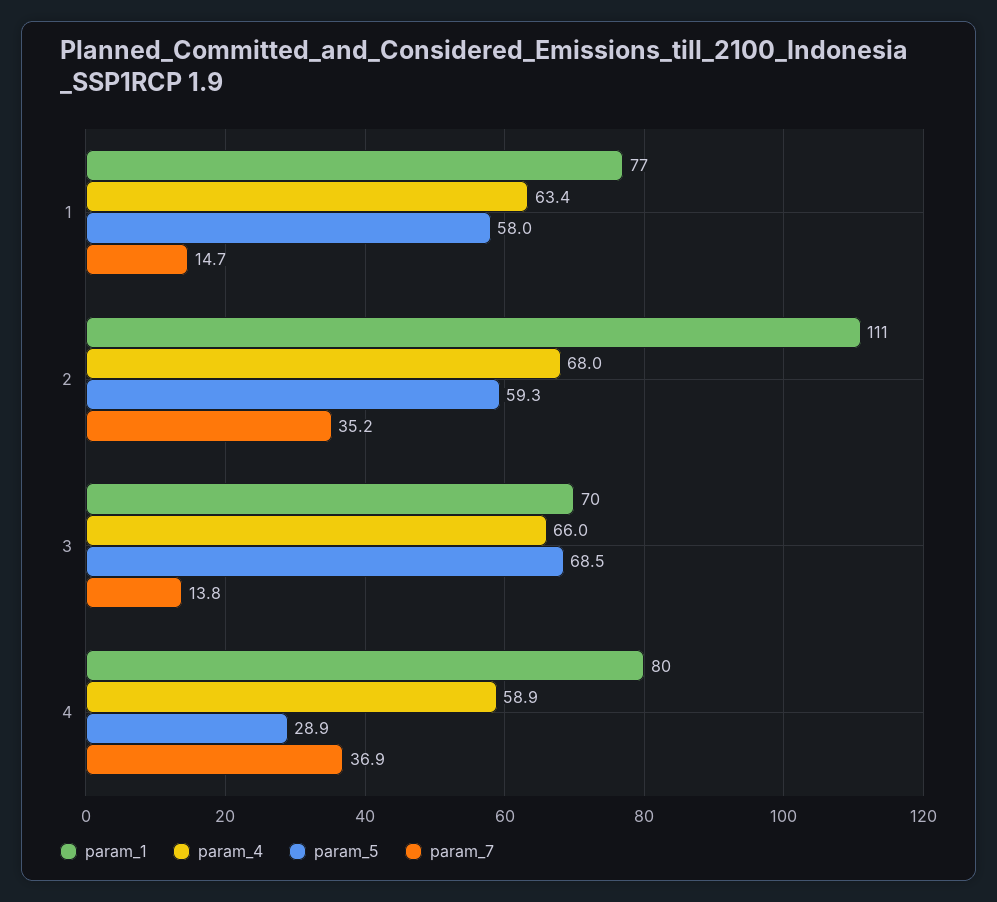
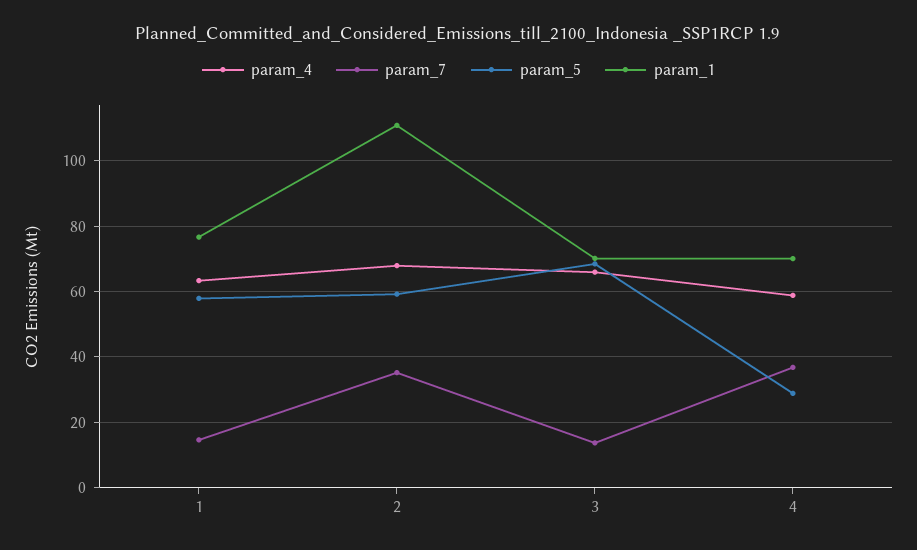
  {
    "param_1": {
      "1": 77,
      "2": 111,
      "3": 70,
-     "4": 80
+     "4": 70
    },
    "param_4": {
      "1": 63.4,
      "2": 68,
      "3": 66,
      "4": 58.9
    },
    "param_5": {
      "1": 58,
      "2": 59.3,
      "3": 68.5,
      "4": 28.9
    },
    "param_7": {
      "1": 14.7,
      "2": 35.2,
      "3": 13.8,
      "4": 36.9
    }
  }

